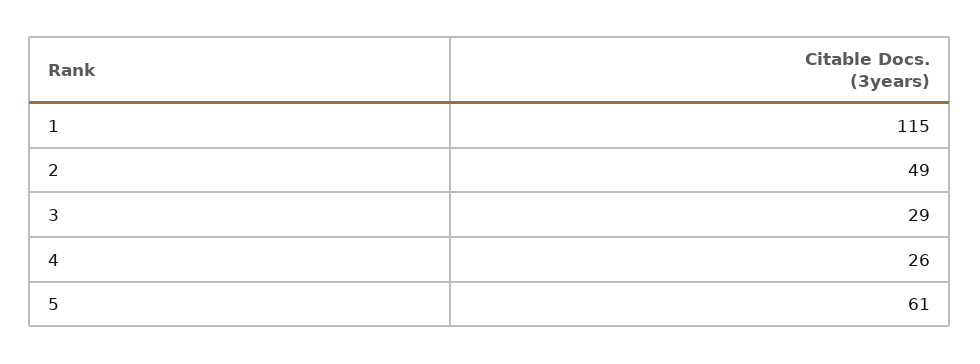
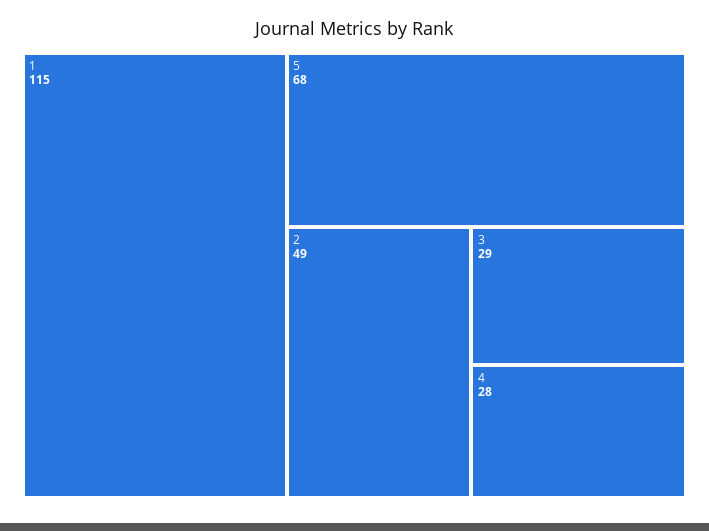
  {
    "1": 115,
    "2": 49,
    "3": 29,
-   "4": 26,
+   "4": 28,
-   "5": 61
+   "5": 68
  }

